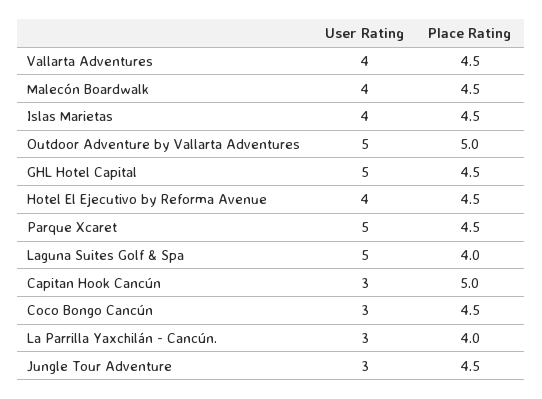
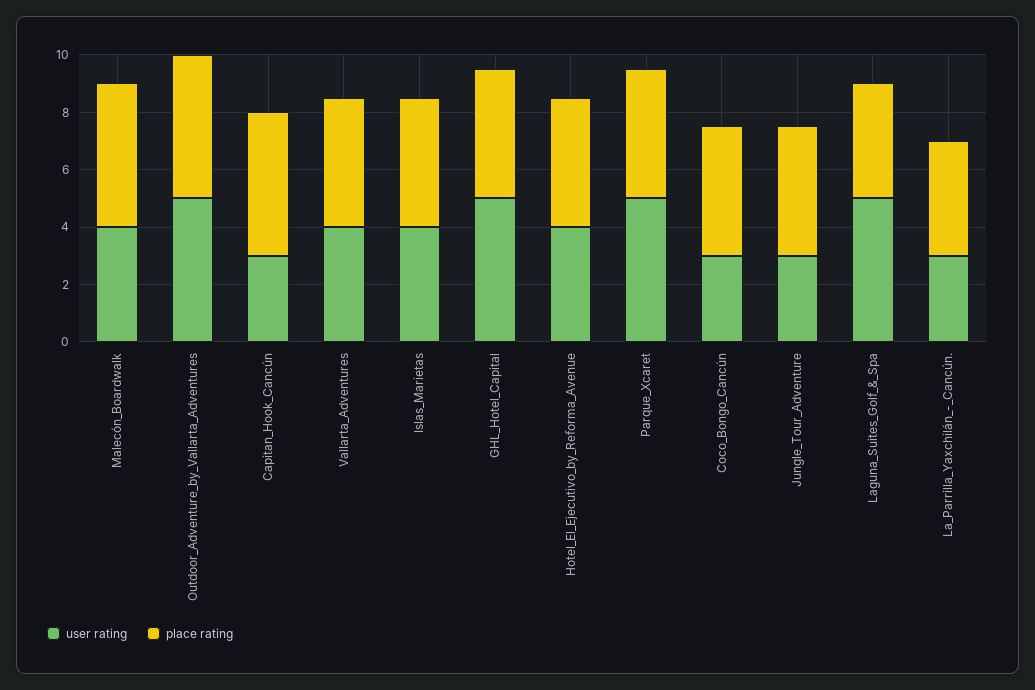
  {
    "User Rating": {
      "Vallarta Adventures": 4,
      "Malecón Boardwalk": 4,
      "Islas Marietas": 4,
      "Outdoor Adventure by Vallarta Adventures": 5,
      "GHL Hotel Capital": 5,
      "Hotel El Ejecutivo by Reforma Avenue": 4,
      "Parque Xcaret": 5,
      "Laguna Suites Golf & Spa": 5,
      "Capitan Hook Cancún": 3,
      "Coco Bongo Cancún": 3,
      "La Parrilla Yaxchilán - Cancún.": 3,
      "Jungle Tour Adventure": 3
    },
    "Place Rating": {
      "Vallarta Adventures": 4.5,
-     "Malecón Boardwalk": 4.5,
+     "Malecón Boardwalk": 5,
      "Islas Marietas": 4.5,
      "Outdoor Adventure by Vallarta Adventures": 5,
      "GHL Hotel Capital": 4.5,
      "Hotel El Ejecutivo by Reforma Avenue": 4.5,
      "Parque Xcaret": 4.5,
      "Laguna Suites Golf & Spa": 4,
      "Capitan Hook Cancún": 5,
      "Coco Bongo Cancún": 4.5,
      "La Parrilla Yaxchilán - Cancún.": 4,
      "Jungle Tour Adventure": 4.5
    }
  }

